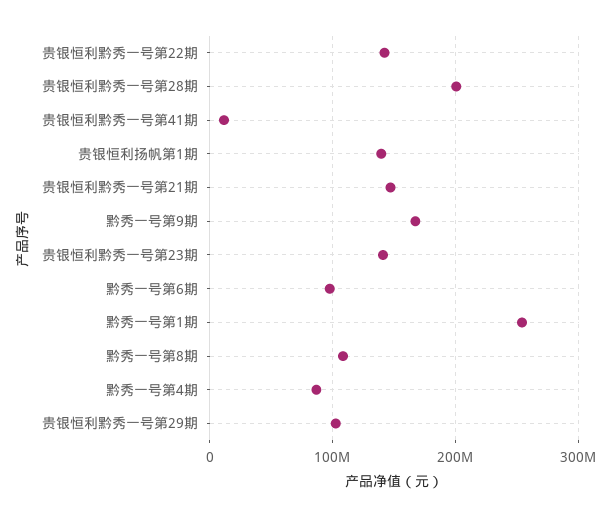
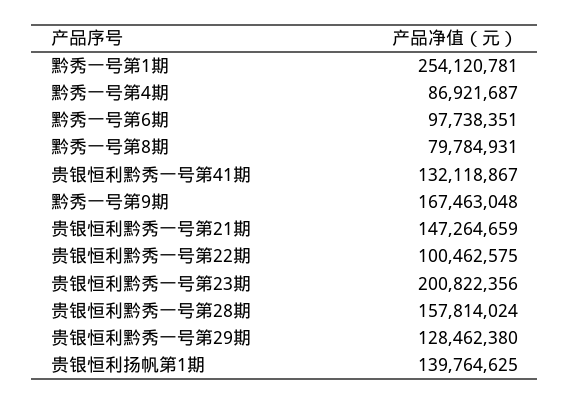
  {
-   "贵银恒利黔秀一号第22期": 140000000,
+   "贵银恒利黔秀一号第22期": 100462575,
-   "贵银恒利黔秀一号第28期": 200000000,
+   "贵银恒利黔秀一号第28期": 157814024,
-   "贵银恒利黔秀一号第41期": 10000000,
+   "贵银恒利黔秀一号第41期": 132118867,
    "贵银恒利扬帆第1期": 139764625,
    "贵银恒利黔秀一号第21期": 147264659,
    "黔秀一号第9期": 167463048,
-   "贵银恒利黔秀一号第23期": 140000000,
+   "贵银恒利黔秀一号第23期": 200822356,
    "黔秀一号第6期": 97738351,
    "黔秀一号第1期": 254120781,
-   "黔秀一号第8期": 110000000,
+   "黔秀一号第8期": 79784931,
    "黔秀一号第4期": 86921687,
-   "贵银恒利黔秀一号第29期": 100000000
+   "贵银恒利黔秀一号第29期": 128462380
  }

